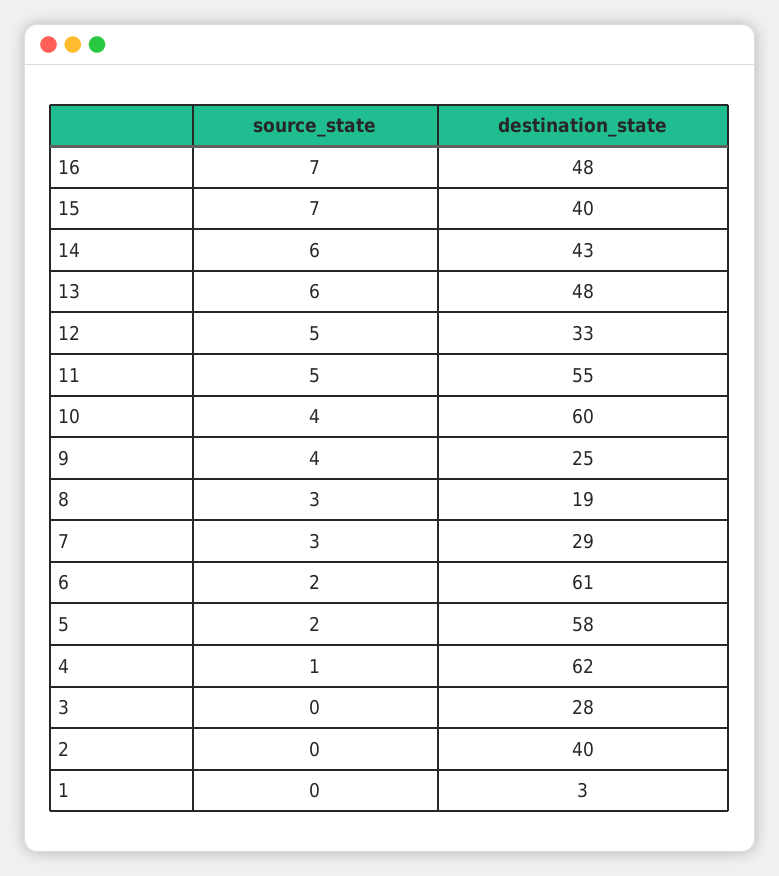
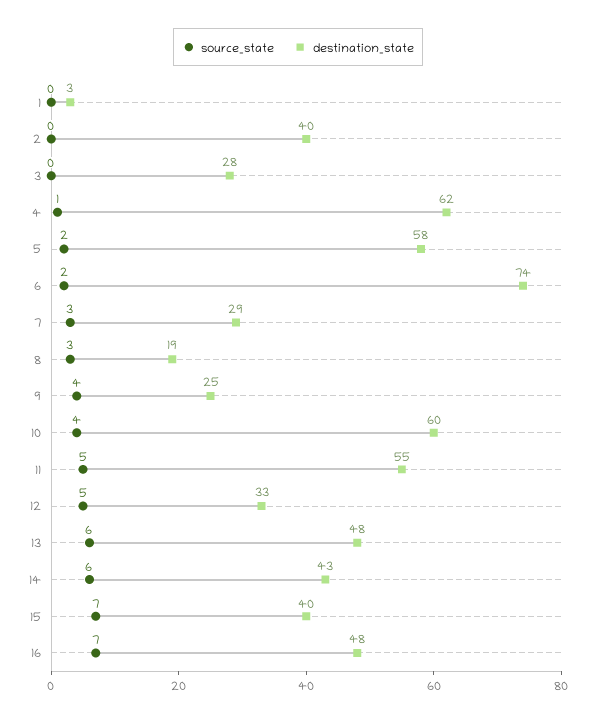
  {
    "source_state": {
      "16": 7,
      "15": 7,
      "14": 6,
      "13": 6,
      "12": 5,
      "11": 5,
      "10": 4,
      "9": 4,
      "8": 3,
      "7": 3,
      "6": 2,
      "5": 2,
      "4": 1,
      "3": 0,
      "2": 0,
      "1": 0
    },
    "destination_state": {
      "16": 48,
      "15": 40,
      "14": 43,
      "13": 48,
      "12": 33,
      "11": 55,
      "10": 60,
      "9": 25,
      "8": 19,
      "7": 29,
-     "6": 61,
+     "6": 74,
      "5": 58,
      "4": 62,
      "3": 28,
      "2": 40,
      "1": 3
    }
  }

